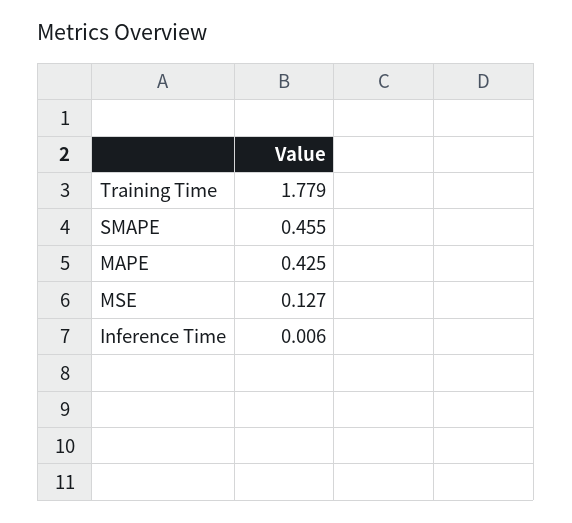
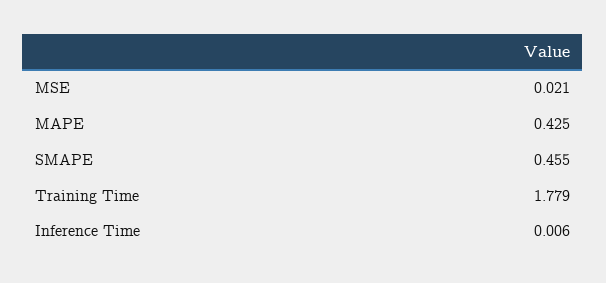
  {
    "Training Time": 1.779,
    "SMAPE": 0.455,
    "MAPE": 0.425,
-   "MSE": 0.127,
+   "MSE": 0.021,
    "Inference Time": 0.006
  }

